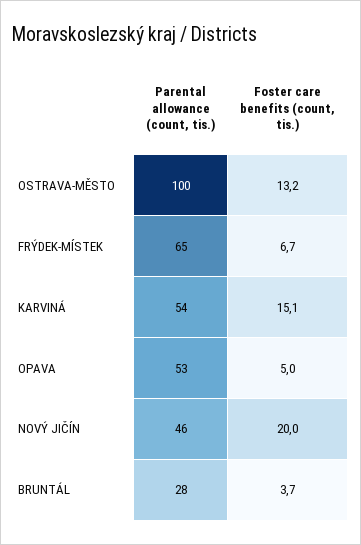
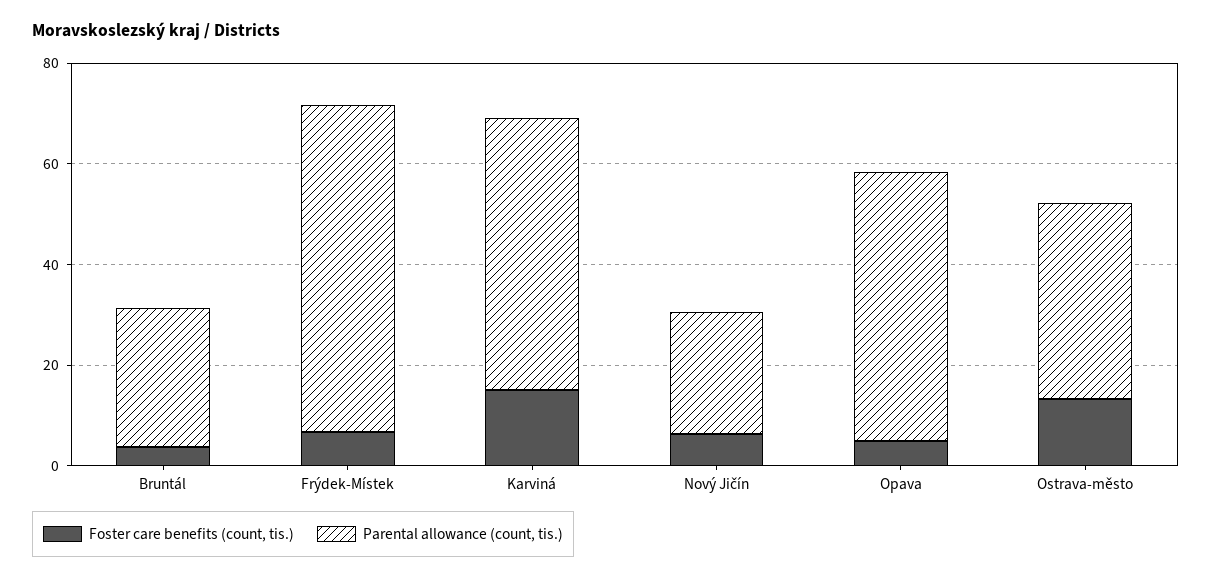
  {
    "Parental allowance (count, tis.)": {
-     "OSTRAVA-MĚSTO": 100,
+     "OSTRAVA-MĚSTO": 40,
      "FRÝDEK-MÍSTEK": 65,
      "KARVINÁ": 54,
      "OPAVA": 53,
-     "NOVÝ JIČÍN": 46,
+     "NOVÝ JIČÍN": 25,
      "BRUNTÁL": 28
    },
    "Foster care benefits (count, tis.)": {
      "OSTRAVA-MĚSTO": 13.2,
      "FRÝDEK-MÍSTEK": 6.7,
      "KARVINÁ": 15.1,
      "OPAVA": 5,
-     "NOVÝ JIČÍN": 20,
+     "NOVÝ JIČÍN": 5,
      "BRUNTÁL": 3.7
    }
  }

